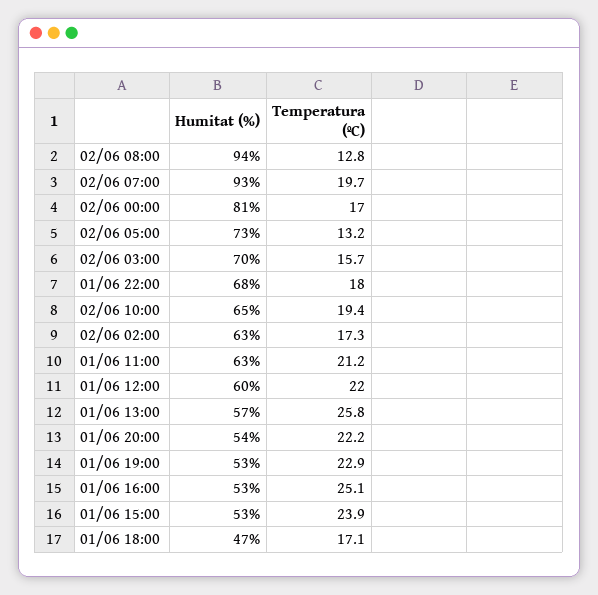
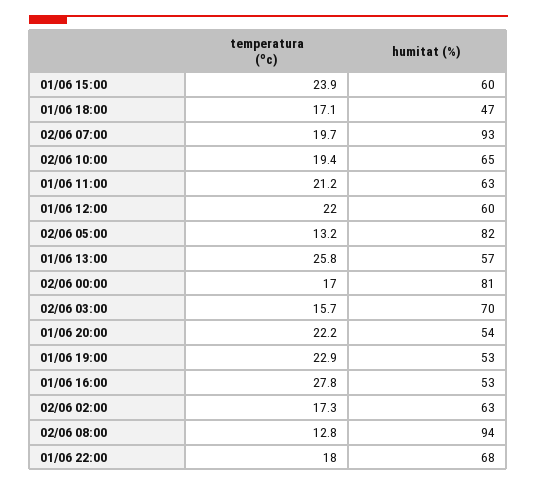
  {
    "Humitat (%)": {
      "02/06 08:00": 94,
      "02/06 07:00": 93,
      "02/06 00:00": 81,
-     "02/06 05:00": 73,
+     "02/06 05:00": 82,
      "02/06 03:00": 70,
      "01/06 22:00": 68,
      "02/06 10:00": 65,
      "02/06 02:00": 63,
      "01/06 11:00": 63,
      "01/06 12:00": 60,
      "01/06 13:00": 57,
      "01/06 20:00": 54,
      "01/06 19:00": 53,
      "01/06 16:00": 53,
-     "01/06 15:00": 53,
+     "01/06 15:00": 60,
      "01/06 18:00": 47
    },
    "Temperatura (ºC)": {
      "02/06 08:00": 12.8,
      "02/06 07:00": 19.7,
      "02/06 00:00": 17,
      "02/06 05:00": 13.2,
      "02/06 03:00": 15.7,
      "01/06 22:00": 18,
      "02/06 10:00": 19.4,
      "02/06 02:00": 17.3,
      "01/06 11:00": 21.2,
      "01/06 12:00": 22,
      "01/06 13:00": 25.8,
      "01/06 20:00": 22.2,
      "01/06 19:00": 22.9,
-     "01/06 16:00": 25.1,
+     "01/06 16:00": 27.8,
      "01/06 15:00": 23.9,
      "01/06 18:00": 17.1
    }
  }

